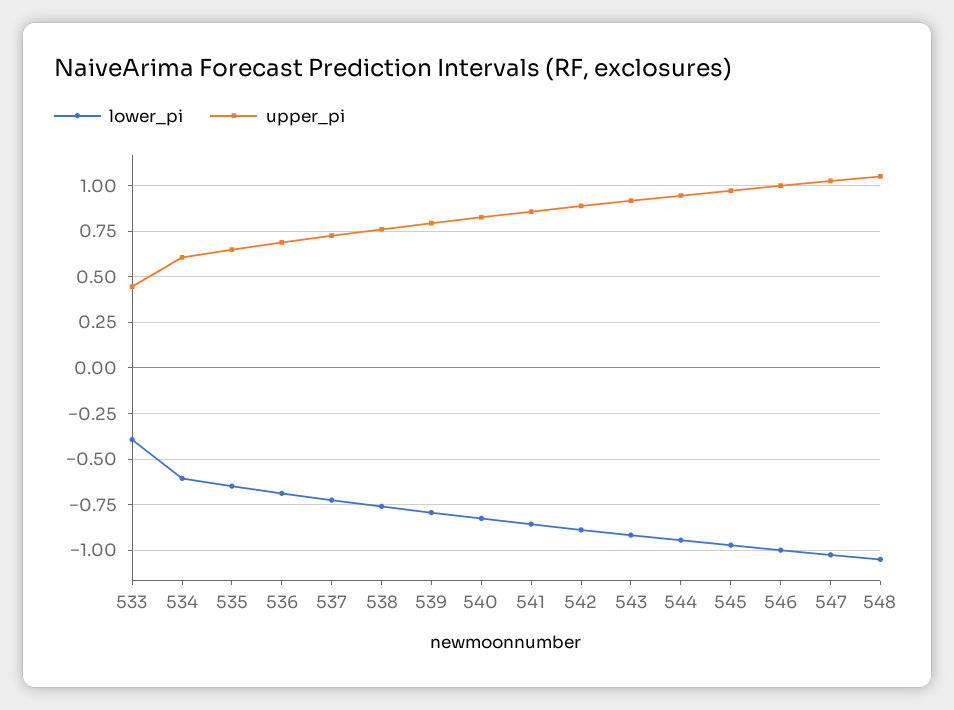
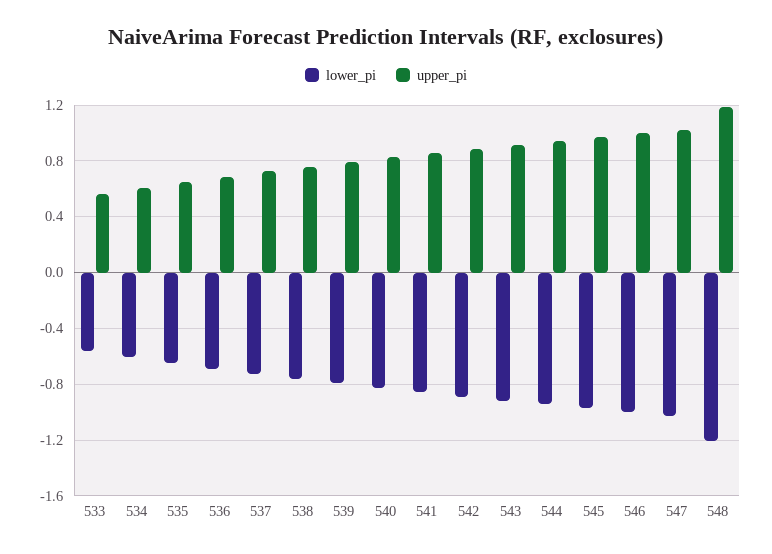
  {
    "lower_pi": {
-     "533": -0.4,
+     "533": -0.55,
      "534": -0.6,
      "535": -0.65,
      "536": -0.7,
      "537": -0.75,
      "538": -0.75,
      "539": -0.8,
      "540": -0.85,
      "541": -0.85,
      "542": -0.9,
      "543": -0.9,
      "544": -0.95,
      "545": -0.95,
      "546": -1,
      "547": -1.05,
-     "548": -1.05
+     "548": -1.2
    },
    "upper_pi": {
-     "533": 0.45,
+     "533": 0.55,
      "534": 0.6,
      "535": 0.65,
      "536": 0.7,
      "537": 0.75,
      "538": 0.75,
      "539": 0.8,
      "540": 0.85,
      "541": 0.85,
      "542": 0.9,
      "543": 0.9,
      "544": 0.95,
      "545": 0.95,
      "546": 1,
      "547": 1.05,
-     "548": 1.05
+     "548": 1.2
    }
  }

